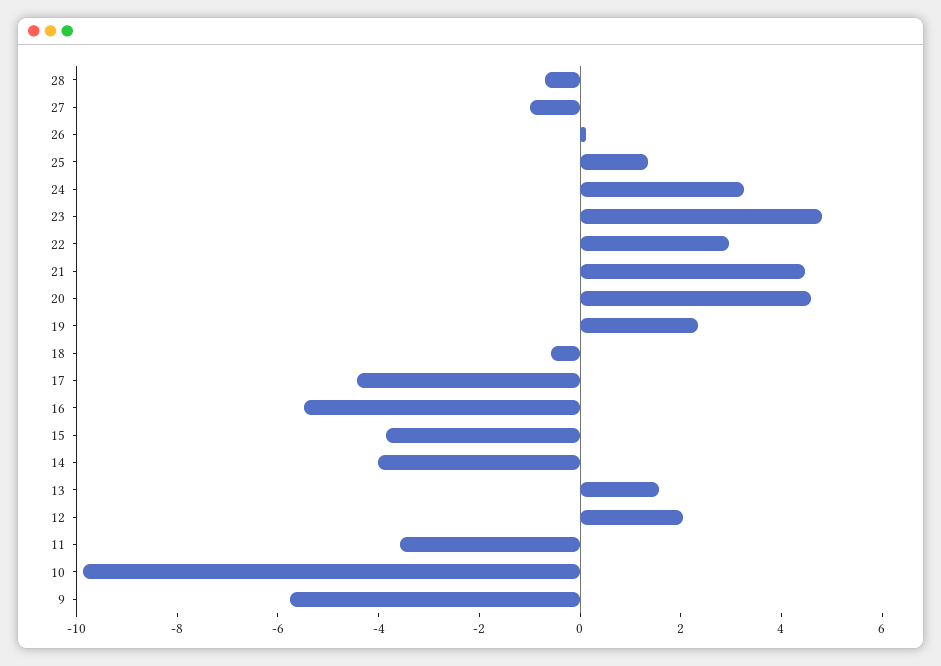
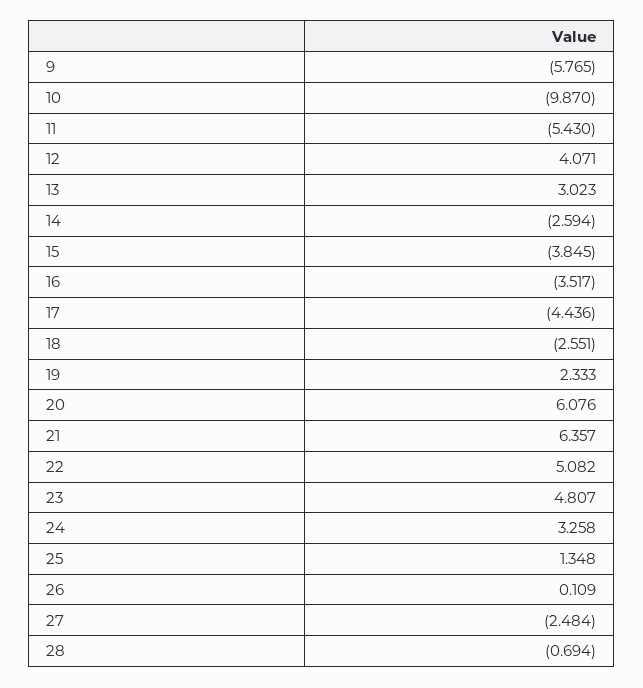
  {
    "28": -0.694,
-   "27": -1,
+   "27": -2.484,
    "26": 0.109,
    "25": 1.348,
    "24": 3.258,
    "23": 4.807,
-   "22": 3,
+   "22": 5.082,
-   "21": 4.5,
+   "21": 6.357,
-   "20": 4.5,
+   "20": 6.076,
    "19": 2.333,
-   "18": -0.5,
+   "18": -2.551,
    "17": -4.436,
-   "16": -5.5,
+   "16": -3.517,
    "15": -3.845,
-   "14": -4,
+   "14": -2.594,
-   "13": 1.5,
+   "13": 3.023,
-   "12": 2,
+   "12": 4.071,
-   "11": -3.5,
+   "11": -5.43,
    "10": -9.87,
    "9": -5.765
  }

